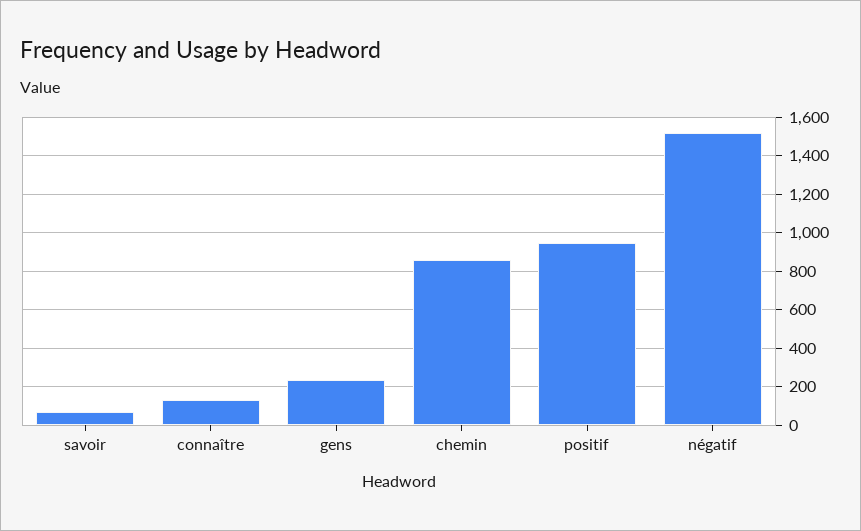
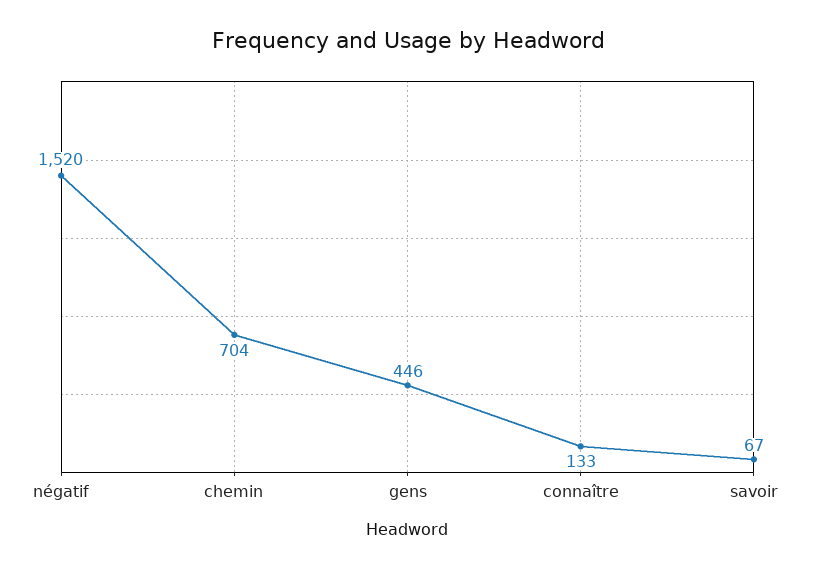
  {
    "savoir": 67,
    "connaître": 133,
-   "gens": 250,
+   "gens": 446,
-   "chemin": 850,
+   "chemin": 704,
-   "positif": 950,
    "négatif": 1520
  }

